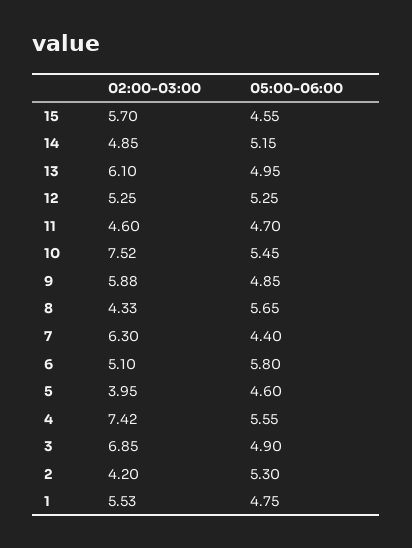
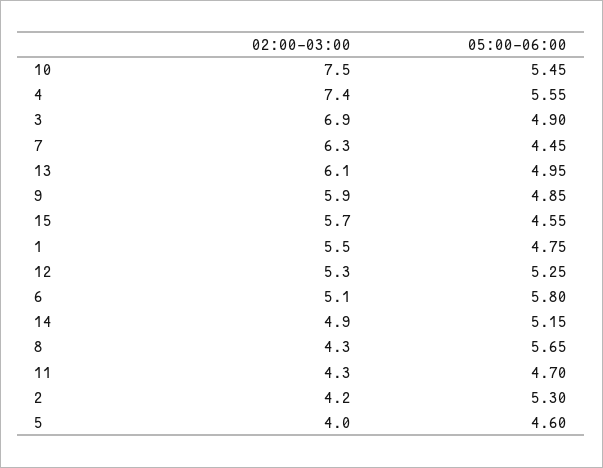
  {
    "02:00-03:00": {
      "15": 5.7,
      "14": 4.85,
      "13": 6.1,
      "12": 5.25,
-     "11": 4.6,
+     "11": 4.3,
      "10": 7.52,
      "9": 5.88,
      "8": 4.33,
      "7": 6.3,
      "6": 5.1,
      "5": 3.95,
      "4": 7.42,
      "3": 6.85,
      "2": 4.2,
      "1": 5.53
    },
    "05:00-06:00": {
      "15": 4.55,
      "14": 5.15,
      "13": 4.95,
      "12": 5.25,
      "11": 4.7,
      "10": 5.45,
      "9": 4.85,
      "8": 5.65,
-     "7": 4.4,
+     "7": 4.45,
      "6": 5.8,
      "5": 4.6,
      "4": 5.55,
      "3": 4.9,
      "2": 5.3,
      "1": 4.75
    }
  }

